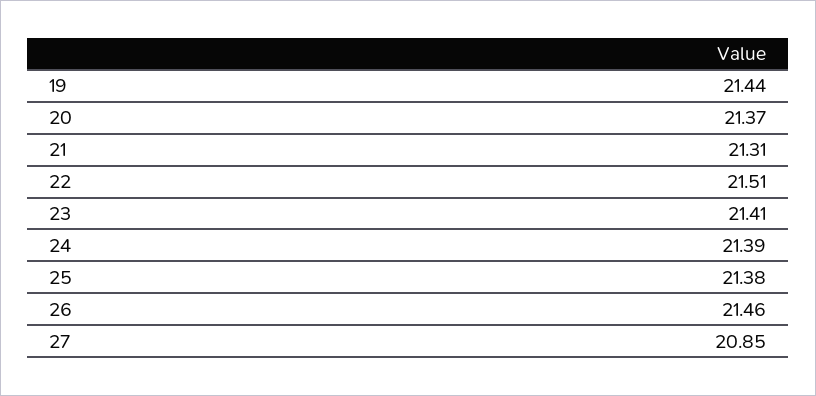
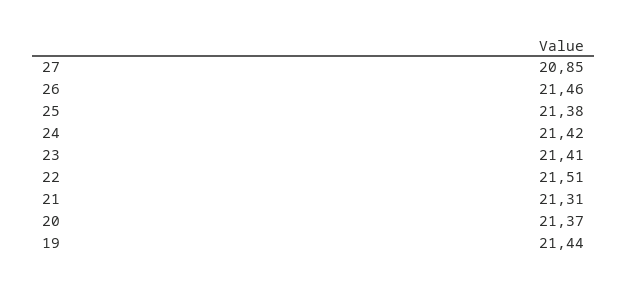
  {
    "19": 21.44,
    "20": 21.37,
    "21": 21.31,
    "22": 21.51,
    "23": 21.41,
-   "24": 21.39,
+   "24": 21.42,
    "25": 21.38,
    "26": 21.46,
    "27": 20.85
  }

